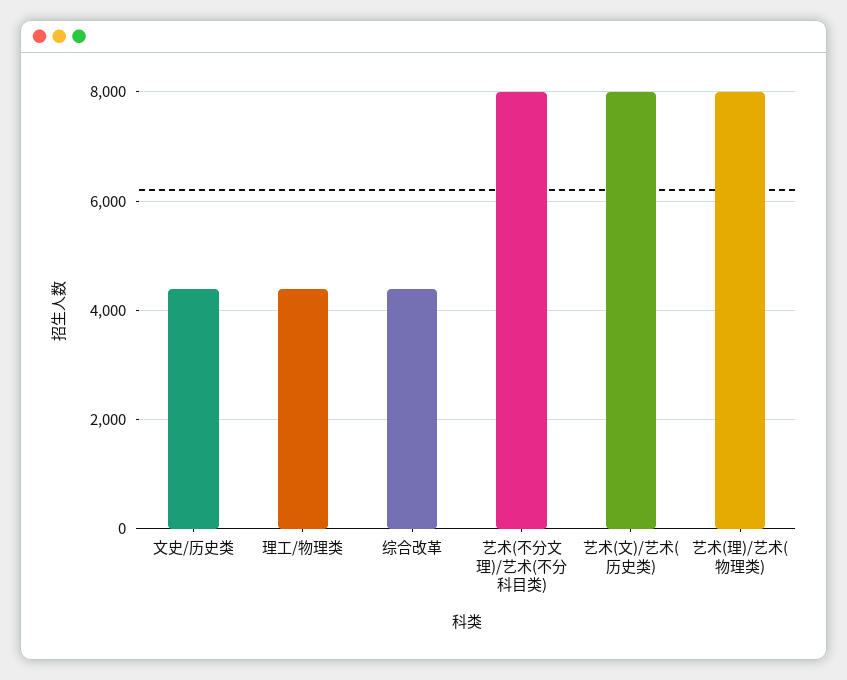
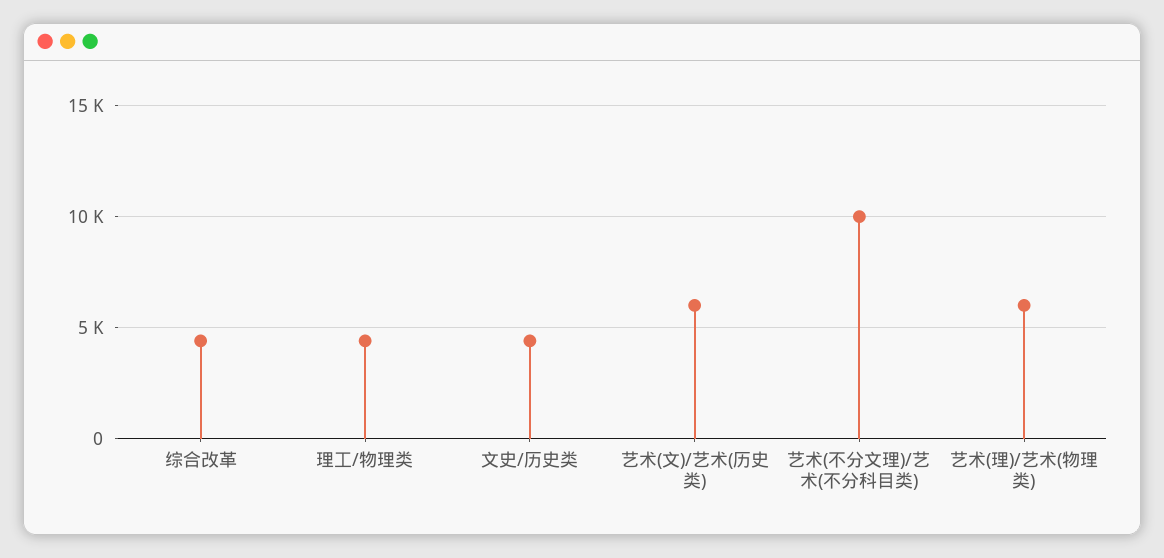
  {
    "文史/历史类": 4400,
    "理工/物理类": 4400,
    "综合改革": 4400,
-   "艺术(不分文理)/艺术(不分科目类)": 8000,
+   "艺术(不分文理)/艺术(不分科目类)": 10000,
-   "艺术(文)/艺术(历史类)": 8000,
+   "艺术(文)/艺术(历史类)": 6000,
-   "艺术(理)/艺术(物理类)": 8000
+   "艺术(理)/艺术(物理类)": 6000
  }

